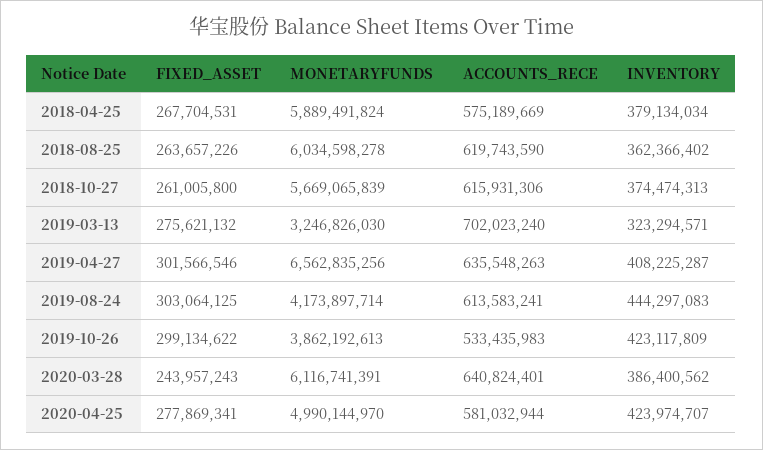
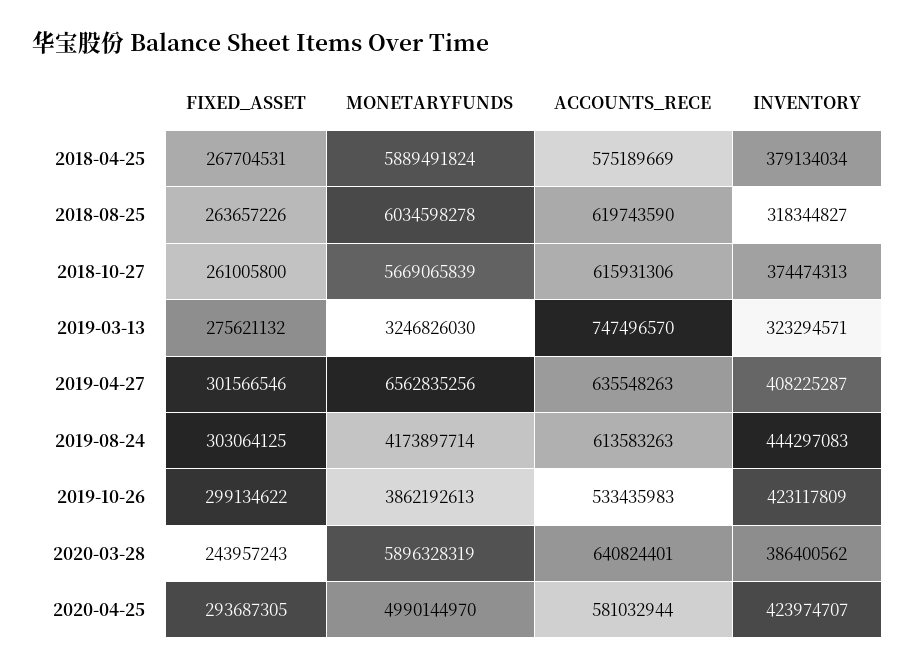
  {
    "FIXED_ASSET": {
      "2018-04-25": 267704531,
      "2018-08-25": 263657226,
      "2018-10-27": 261005800,
      "2019-03-13": 275621132,
      "2019-04-27": 301566546,
      "2019-08-24": 303064125,
      "2019-10-26": 299134622,
      "2020-03-28": 243957243,
-     "2020-04-25": 277869341
+     "2020-04-25": 293687305
    },
    "MONETARYFUNDS": {
      "2018-04-25": 5889491824,
      "2018-08-25": 6034598278,
      "2018-10-27": 5669065839,
      "2019-03-13": 3246826030,
      "2019-04-27": 6562835256,
      "2019-08-24": 4173897714,
      "2019-10-26": 3862192613,
-     "2020-03-28": 6116741391,
+     "2020-03-28": 5896328319,
      "2020-04-25": 4990144970
    },
    "ACCOUNTS_RECE": {
      "2018-04-25": 575189669,
      "2018-08-25": 619743590,
      "2018-10-27": 615931306,
-     "2019-03-13": 702023240,
+     "2019-03-13": 747496570,
      "2019-04-27": 635548263,
-     "2019-08-24": 613583241,
+     "2019-08-24": 613583263,
      "2019-10-26": 533435983,
      "2020-03-28": 640824401,
      "2020-04-25": 581032944
    },
    "INVENTORY": {
      "2018-04-25": 379134034,
-     "2018-08-25": 362366402,
+     "2018-08-25": 318344827,
      "2018-10-27": 374474313,
      "2019-03-13": 323294571,
      "2019-04-27": 408225287,
      "2019-08-24": 444297083,
      "2019-10-26": 423117809,
      "2020-03-28": 386400562,
      "2020-04-25": 423974707
    }
  }

